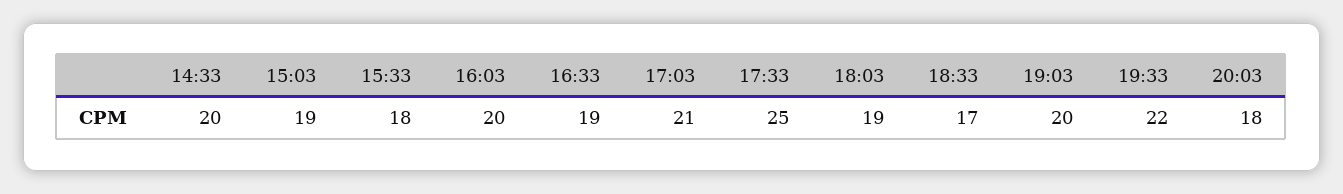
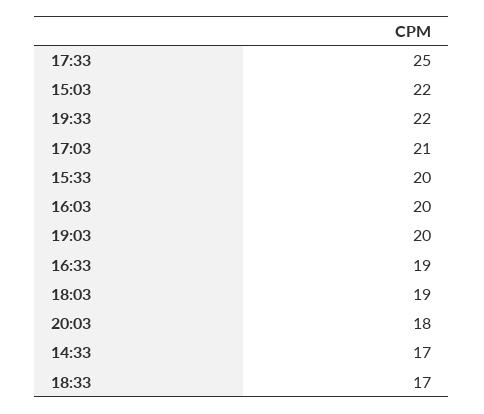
  {
-   "14:33": 20,
+   "14:33": 17,
-   "15:03": 19,
+   "15:03": 22,
-   "15:33": 18,
+   "15:33": 20,
    "16:03": 20,
    "16:33": 19,
    "17:03": 21,
    "17:33": 25,
    "18:03": 19,
    "18:33": 17,
    "19:03": 20,
    "19:33": 22,
    "20:03": 18
  }

